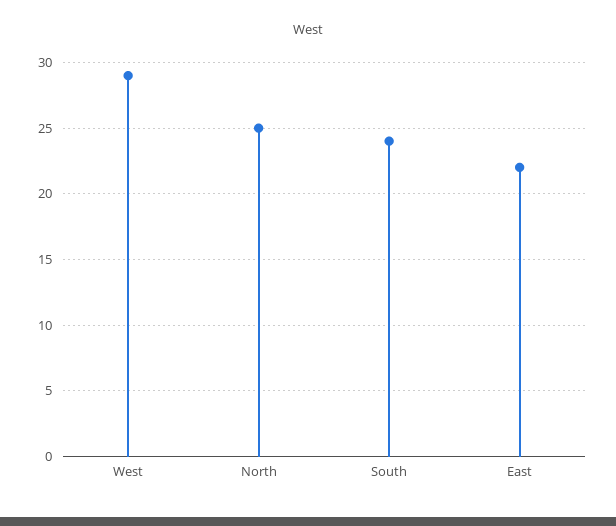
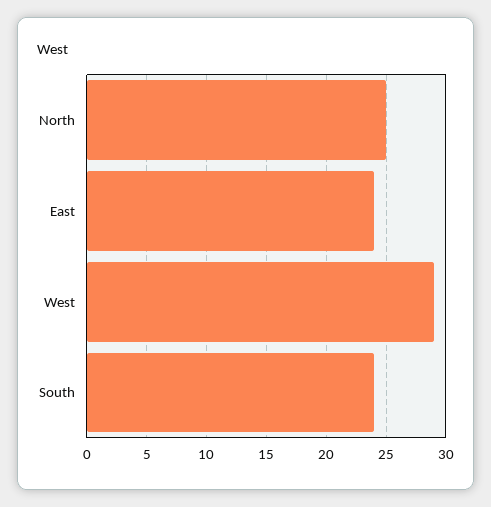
  {
    "West": 29,
    "North": 25,
    "South": 24,
-   "East": 22
+   "East": 24
  }

